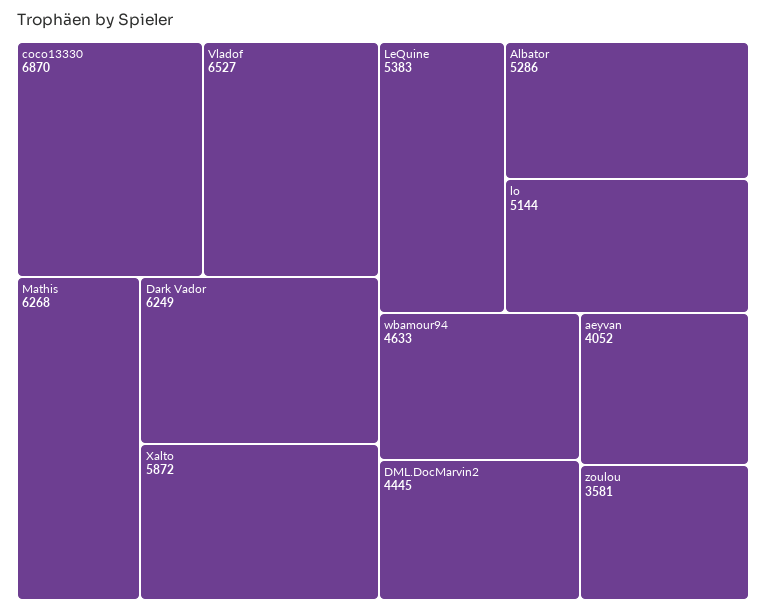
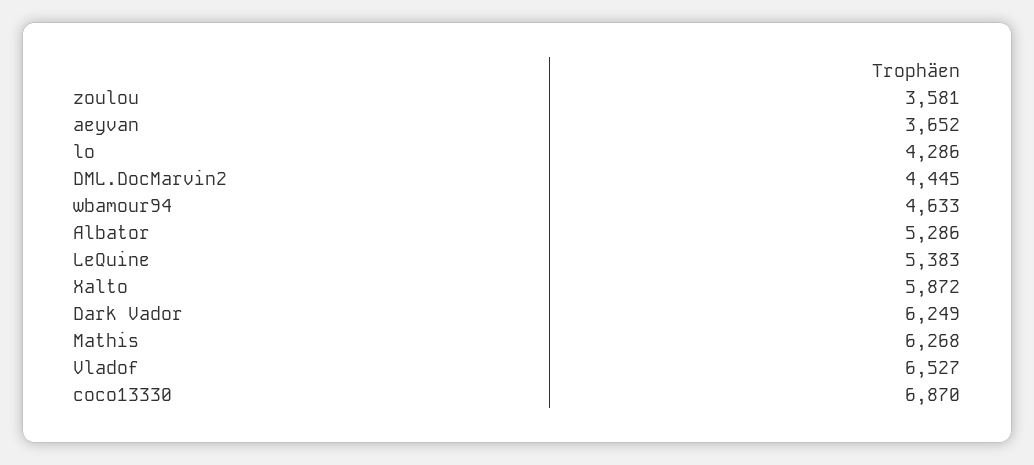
  {
    "coco13330": 6870,
    "Vladof": 6527,
    "Mathis": 6268,
    "Dark Vador": 6249,
    "Xalto": 5872,
    "LeQuine": 5383,
    "Albator": 5286,
-   "lo": 5144,
+   "lo": 4286,
    "wbamour94": 4633,
    "DML.DocMarvin2": 4445,
-   "aeyvan": 4052,
+   "aeyvan": 3652,
    "zoulou": 3581
  }

